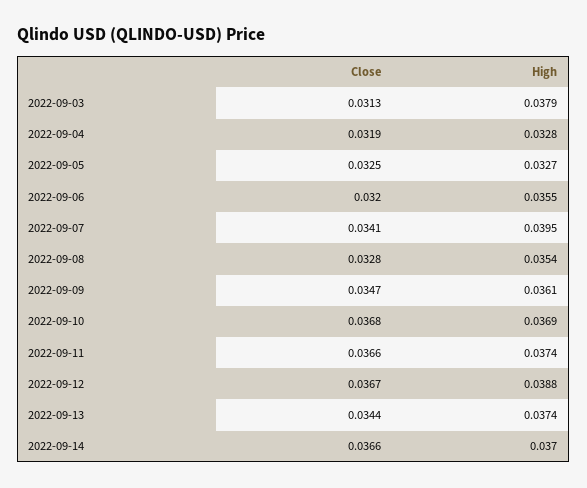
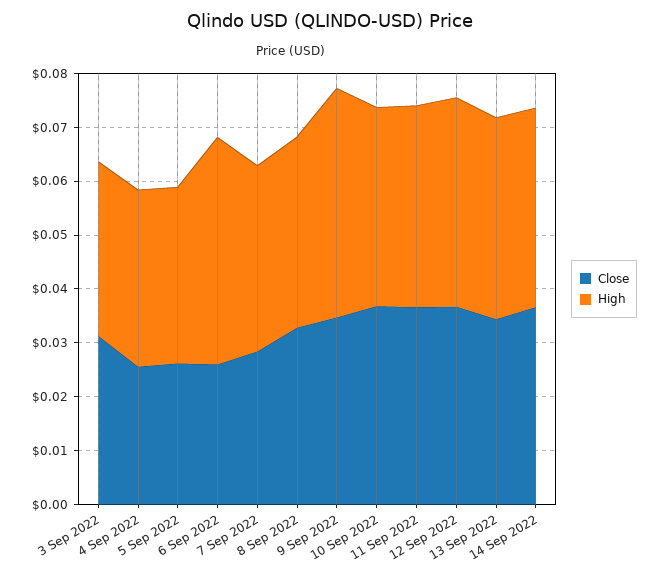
  {
    "Close": {
      "2022-09-03": 0.0313,
-     "2022-09-04": 0.0319,
+     "2022-09-04": 0.026,
-     "2022-09-05": 0.0325,
+     "2022-09-05": 0.026,
-     "2022-09-06": 0.032,
+     "2022-09-06": 0.026,
-     "2022-09-07": 0.0341,
+     "2022-09-07": 0.028,
      "2022-09-08": 0.0328,
      "2022-09-09": 0.0347,
      "2022-09-10": 0.0368,
      "2022-09-11": 0.0366,
      "2022-09-12": 0.0367,
      "2022-09-13": 0.0344,
      "2022-09-14": 0.0366
    },
    "High": {
-     "2022-09-03": 0.0379,
+     "2022-09-03": 0.032,
      "2022-09-04": 0.0328,
      "2022-09-05": 0.0327,
-     "2022-09-06": 0.0355,
+     "2022-09-06": 0.042,
-     "2022-09-07": 0.0395,
+     "2022-09-07": 0.034,
      "2022-09-08": 0.0354,
-     "2022-09-09": 0.0361,
+     "2022-09-09": 0.042,
      "2022-09-10": 0.0369,
      "2022-09-11": 0.0374,
      "2022-09-12": 0.0388,
      "2022-09-13": 0.0374,
      "2022-09-14": 0.037
    }
  }

